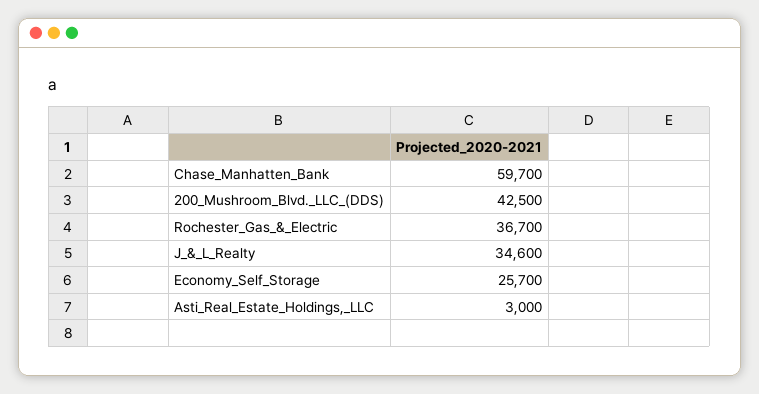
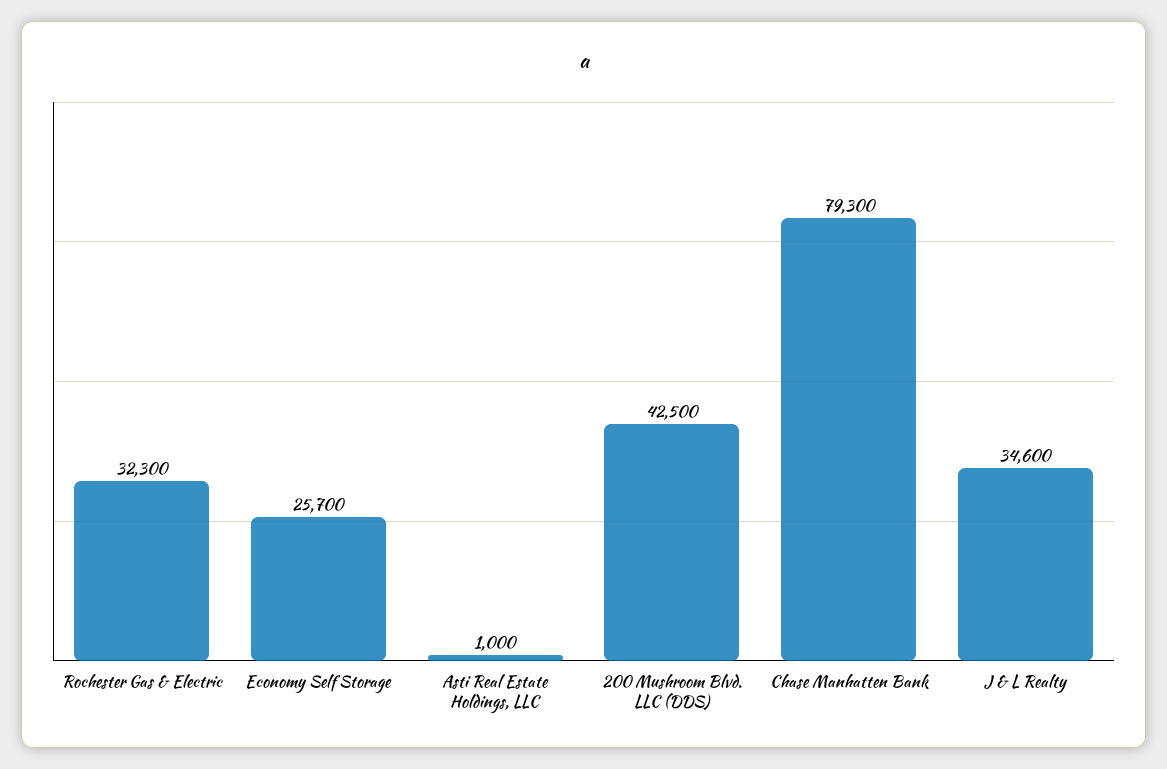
  {
-   "Chase_Manhatten_Bank": 59700,
+   "Chase_Manhatten_Bank": 79300,
    "200_Mushroom_Blvd._LLC_(DDS)": 42500,
-   "Rochester_Gas_&_Electric": 36700,
+   "Rochester_Gas_&_Electric": 32300,
    "J_&_L_Realty": 34600,
    "Economy_Self_Storage": 25700,
-   "Asti_Real_Estate_Holdings,_LLC": 3000
+   "Asti_Real_Estate_Holdings,_LLC": 1000
  }

